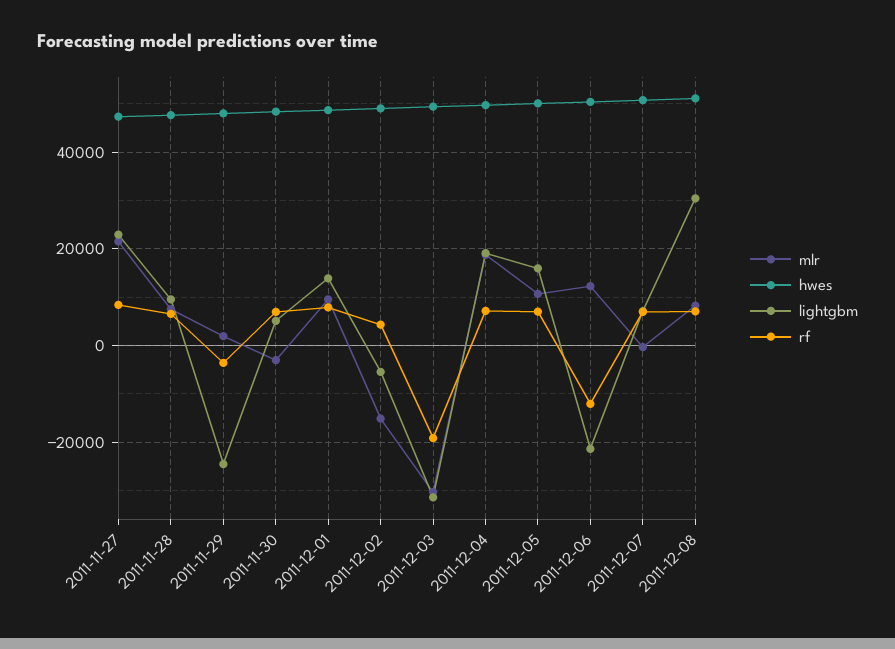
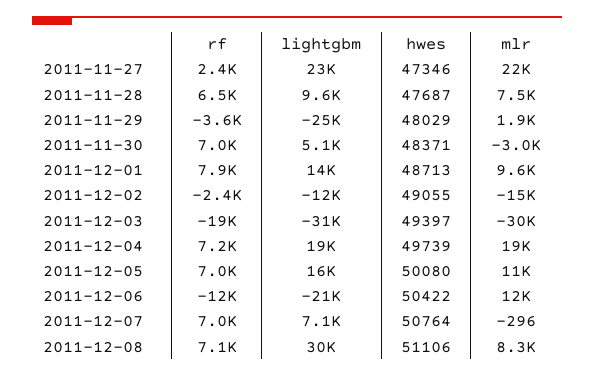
  {
    "mlr": {
      "2011-11-27": 22000,
      "2011-11-28": 7500,
      "2011-11-29": 1900,
      "2011-11-30": -3000,
      "2011-12-01": 9600,
      "2011-12-02": -15000,
      "2011-12-03": -30000,
      "2011-12-04": 19000,
      "2011-12-05": 11000,
      "2011-12-06": 12000,
      "2011-12-07": -296,
      "2011-12-08": 8300
    },
    "hwes": {
      "2011-11-27": 47346,
      "2011-11-28": 47687,
      "2011-11-29": 48029,
      "2011-11-30": 48371,
      "2011-12-01": 48713,
      "2011-12-02": 49055,
      "2011-12-03": 49397,
      "2011-12-04": 49739,
      "2011-12-05": 50080,
      "2011-12-06": 50422,
      "2011-12-07": 50764,
      "2011-12-08": 51106
    },
    "lightgbm": {
      "2011-11-27": 23000,
      "2011-11-28": 9600,
      "2011-11-29": -25000,
      "2011-11-30": 5100,
      "2011-12-01": 14000,
-     "2011-12-02": -6000,
+     "2011-12-02": -12000,
      "2011-12-03": -31000,
      "2011-12-04": 19000,
      "2011-12-05": 16000,
      "2011-12-06": -21000,
      "2011-12-07": 7100,
      "2011-12-08": 30000
    },
    "rf": {
-     "2011-11-27": 8000,
+     "2011-11-27": 2400,
      "2011-11-28": 6500,
      "2011-11-29": -3600,
      "2011-11-30": 7000,
      "2011-12-01": 7900,
-     "2011-12-02": 4000,
+     "2011-12-02": -2400,
      "2011-12-03": -19000,
      "2011-12-04": 7200,
      "2011-12-05": 7000,
      "2011-12-06": -12000,
      "2011-12-07": 7000,
      "2011-12-08": 7100
    }
  }

